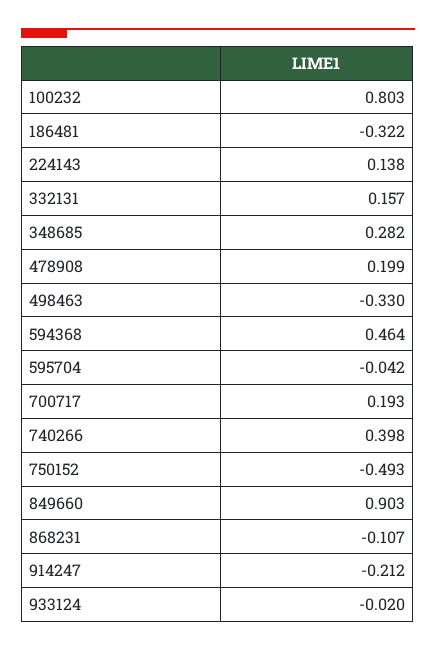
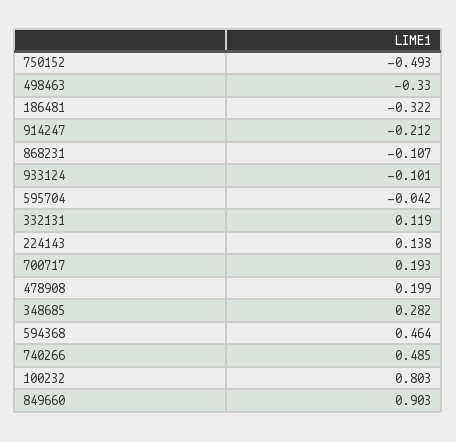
  {
    "100232": 0.803,
    "186481": -0.322,
    "224143": 0.138,
-   "332131": 0.157,
+   "332131": 0.119,
    "348685": 0.282,
    "478908": 0.199,
    "498463": -0.33,
    "594368": 0.464,
    "595704": -0.042,
    "700717": 0.193,
-   "740266": 0.398,
+   "740266": 0.485,
    "750152": -0.493,
    "849660": 0.903,
    "868231": -0.107,
    "914247": -0.212,
-   "933124": -0.02
+   "933124": -0.101
  }

